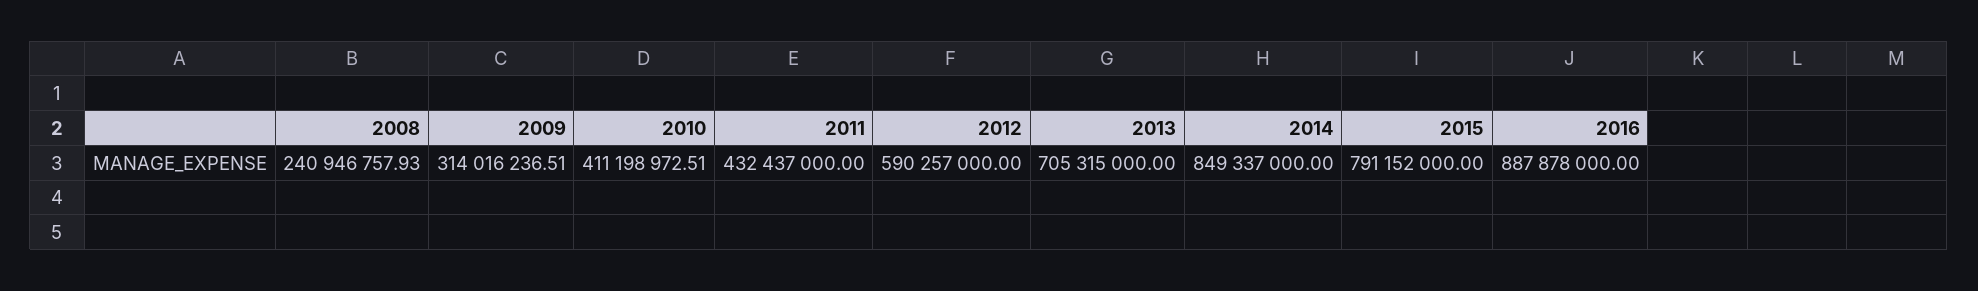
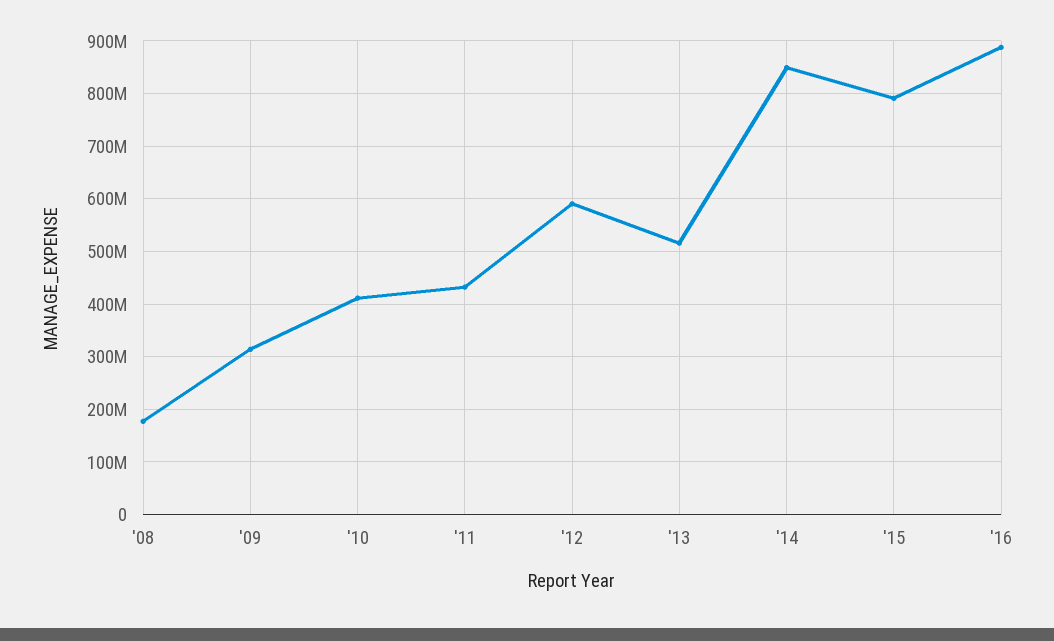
  {
-   "2008": 240946757.93,
+   "2008": 180000000,
    "2009": 314016236.51,
    "2010": 411198972.51,
    "2011": 432437000,
    "2012": 590257000,
-   "2013": 705315000,
+   "2013": 520000000,
    "2014": 849337000,
    "2015": 791152000,
    "2016": 887878000
  }

